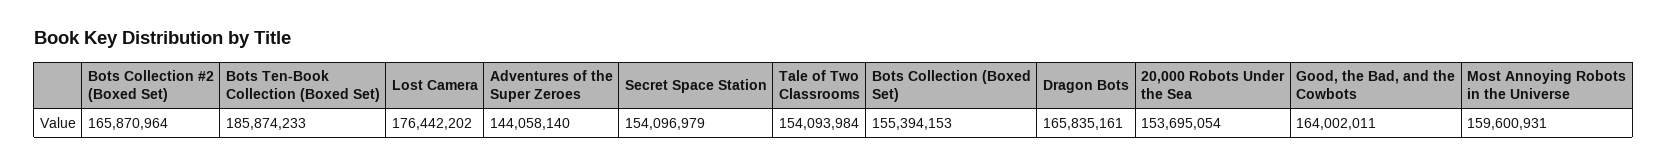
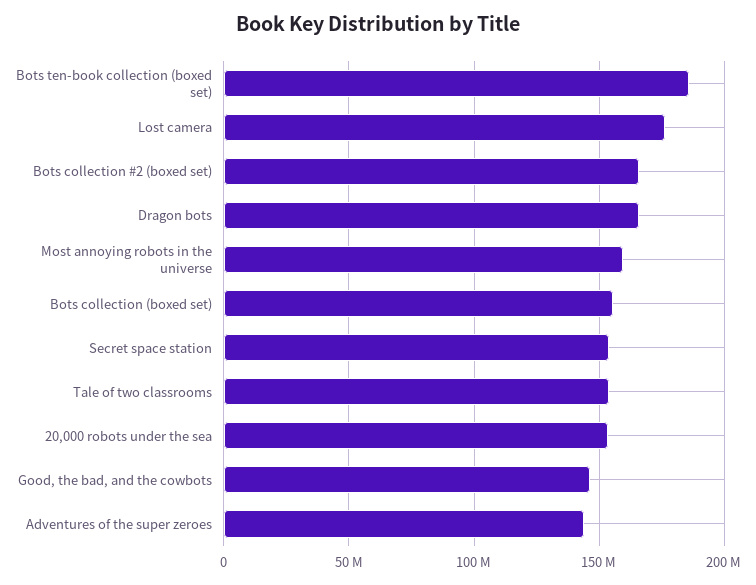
  {
    "Bots Collection #2 (Boxed Set)": 165870964,
    "Bots Ten-Book Collection (Boxed Set)": 185874233,
    "Lost Camera": 176442202,
    "Adventures of the Super Zeroes": 144058140,
    "Secret Space Station": 154096979,
    "Tale of Two Classrooms": 154093984,
    "Bots Collection (Boxed Set)": 155394153,
    "Dragon Bots": 165835161,
    "20,000 Robots Under the Sea": 153695054,
-   "Good, the Bad, and the Cowbots": 164002011,
+   "Good, the Bad, and the Cowbots": 145000000,
    "Most Annoying Robots in the Universe": 159600931
  }

